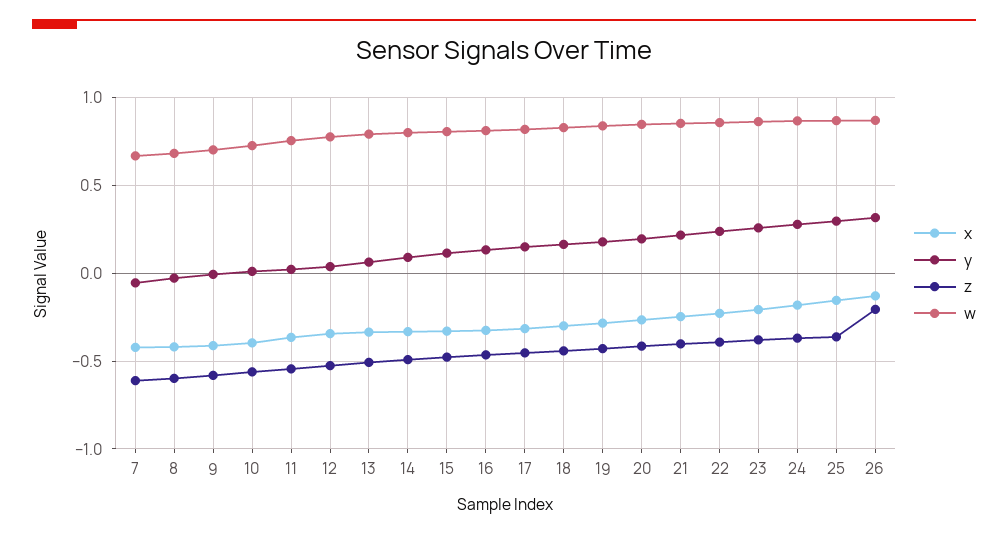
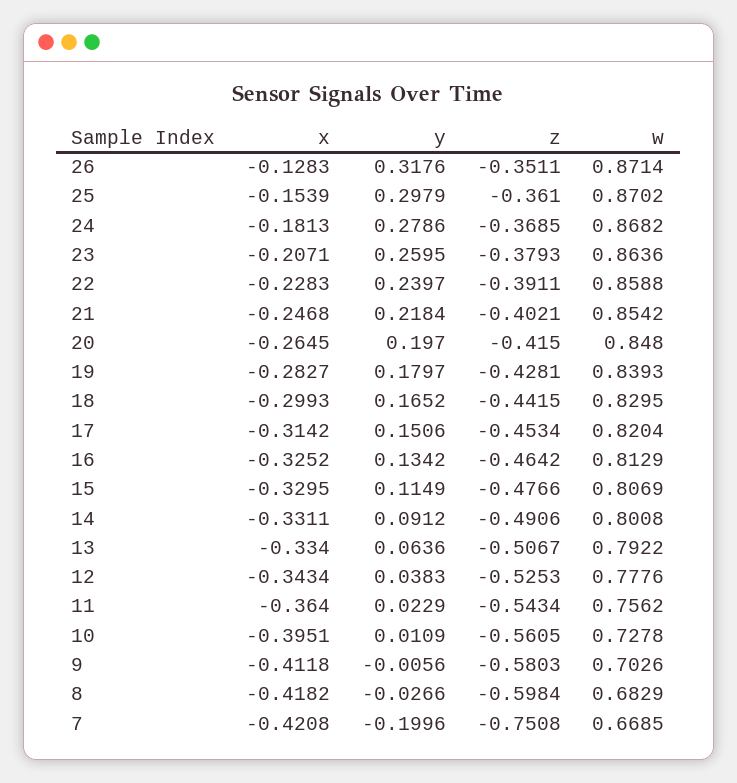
  {
    "x": {
      "7": -0.4208,
      "8": -0.4182,
      "9": -0.4118,
      "10": -0.3951,
      "11": -0.364,
      "12": -0.3434,
      "13": -0.334,
      "14": -0.3311,
      "15": -0.3295,
      "16": -0.3252,
      "17": -0.3142,
      "18": -0.2993,
      "19": -0.2827,
      "20": -0.2645,
      "21": -0.2468,
      "22": -0.2283,
      "23": -0.2071,
      "24": -0.1813,
      "25": -0.1539,
      "26": -0.1283
    },
    "y": {
-     "7": -0.05,
+     "7": -0.1996,
      "8": -0.0266,
      "9": -0.0056,
      "10": 0.0109,
      "11": 0.0229,
      "12": 0.0383,
      "13": 0.0636,
      "14": 0.0912,
      "15": 0.1149,
      "16": 0.1342,
      "17": 0.1506,
      "18": 0.1652,
      "19": 0.1797,
      "20": 0.197,
      "21": 0.2184,
      "22": 0.2397,
      "23": 0.2595,
      "24": 0.2786,
      "25": 0.2979,
      "26": 0.3176
    },
    "z": {
-     "7": -0.6,
+     "7": -0.7508,
      "8": -0.5984,
      "9": -0.5803,
      "10": -0.5605,
      "11": -0.5434,
      "12": -0.5253,
      "13": -0.5067,
      "14": -0.4906,
      "15": -0.4766,
      "16": -0.4642,
      "17": -0.4534,
      "18": -0.4415,
      "19": -0.4281,
      "20": -0.415,
      "21": -0.4021,
      "22": -0.3911,
      "23": -0.3793,
      "24": -0.3685,
      "25": -0.361,
-     "26": -0.2
+     "26": -0.3511
    },
    "w": {
      "7": 0.6685,
      "8": 0.6829,
      "9": 0.7026,
      "10": 0.7278,
      "11": 0.7562,
      "12": 0.7776,
      "13": 0.7922,
      "14": 0.8008,
      "15": 0.8069,
      "16": 0.8129,
      "17": 0.8204,
      "18": 0.8295,
      "19": 0.8393,
      "20": 0.848,
      "21": 0.8542,
      "22": 0.8588,
      "23": 0.8636,
      "24": 0.8682,
      "25": 0.8702,
      "26": 0.8714
    }
  }

